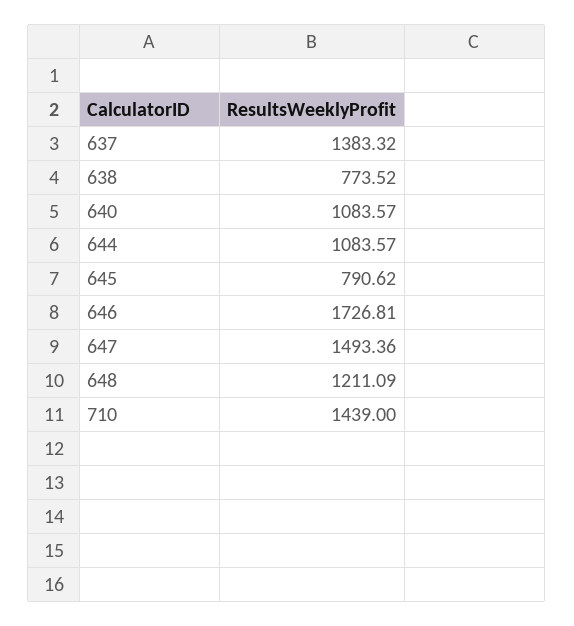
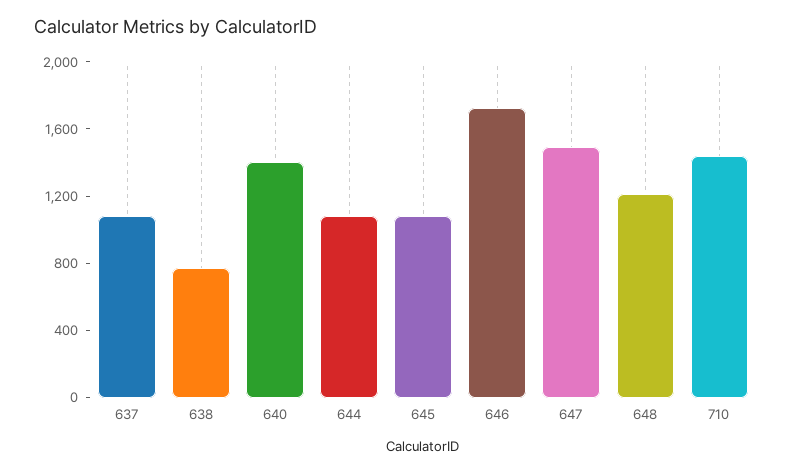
  {
-   "637": 1383.32,
+   "637": 1100,
    "638": 773.52,
-   "640": 1083.57,
+   "640": 1400,
    "644": 1083.57,
-   "645": 790.62,
+   "645": 1100,
    "646": 1726.81,
    "647": 1493.36,
    "648": 1211.09,
    "710": 1439
  }

